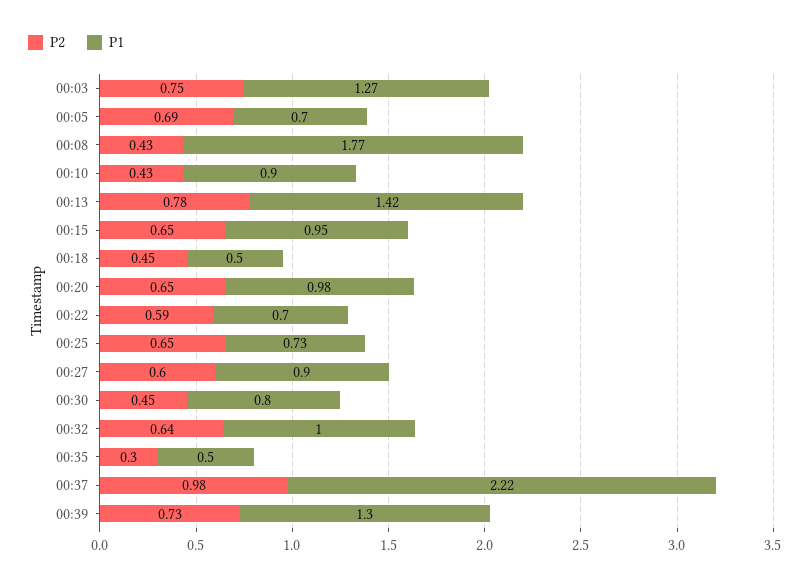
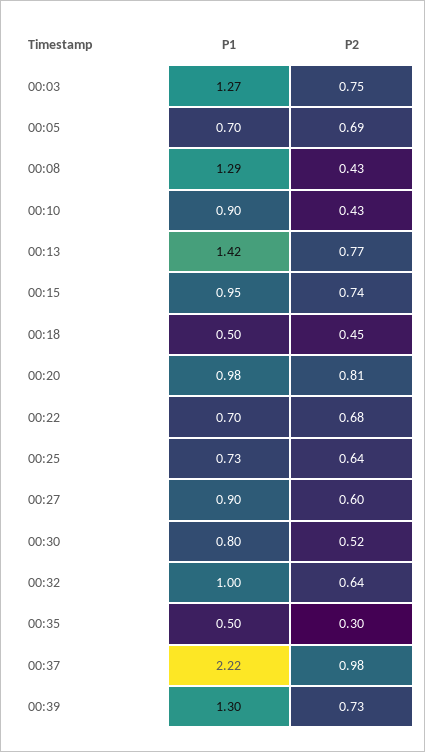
  {
    "P2": {
      "00:03": 0.75,
      "00:05": 0.69,
      "00:08": 0.43,
      "00:10": 0.43,
-     "00:13": 0.78,
+     "00:13": 0.77,
-     "00:15": 0.65,
+     "00:15": 0.74,
      "00:18": 0.45,
-     "00:20": 0.65,
+     "00:20": 0.81,
-     "00:22": 0.59,
+     "00:22": 0.68,
-     "00:25": 0.65,
+     "00:25": 0.64,
      "00:27": 0.6,
-     "00:30": 0.45,
+     "00:30": 0.52,
      "00:32": 0.64,
      "00:35": 0.3,
      "00:37": 0.98,
      "00:39": 0.73
    },
    "P1": {
      "00:03": 1.27,
      "00:05": 0.7,
-     "00:08": 1.77,
+     "00:08": 1.29,
      "00:10": 0.9,
      "00:13": 1.42,
      "00:15": 0.95,
      "00:18": 0.5,
      "00:20": 0.98,
      "00:22": 0.7,
      "00:25": 0.73,
      "00:27": 0.9,
      "00:30": 0.8,
      "00:32": 1,
      "00:35": 0.5,
      "00:37": 2.22,
      "00:39": 1.3
    }
  }

